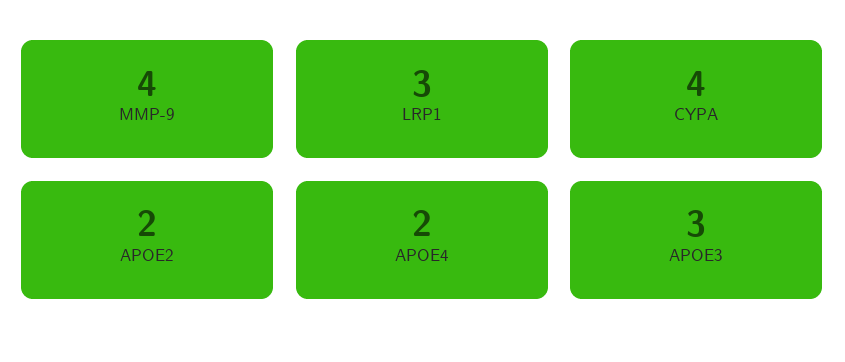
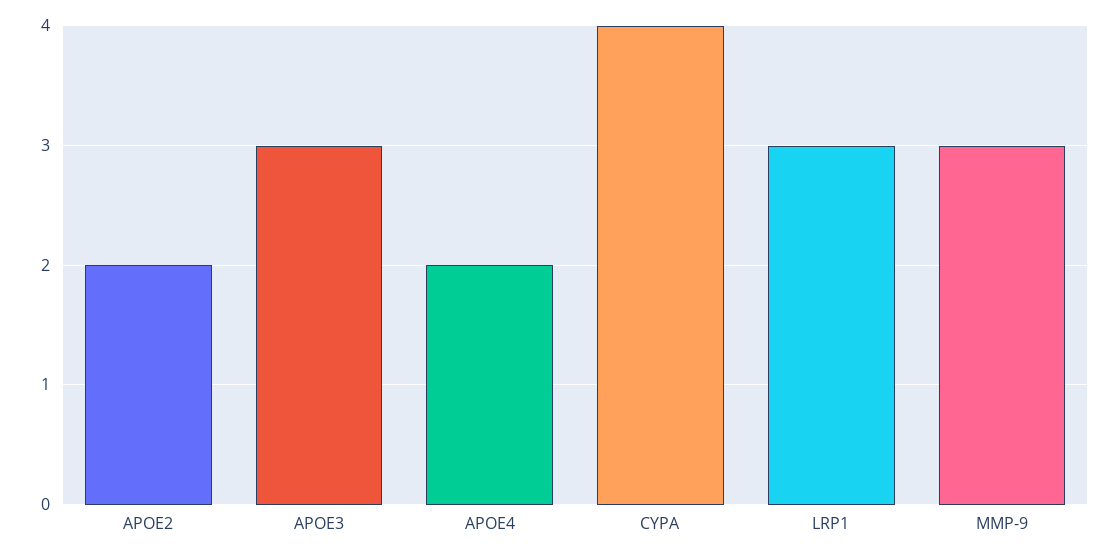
  {
-   "MMP-9": 4,
+   "MMP-9": 3,
    "LRP1": 3,
    "CYPA": 4,
    "APOE2": 2,
    "APOE4": 2,
    "APOE3": 3
  }

